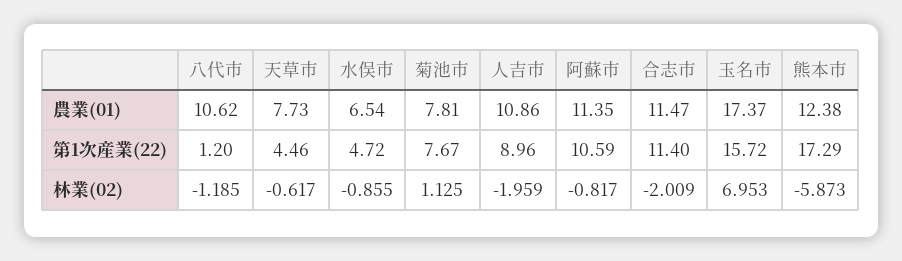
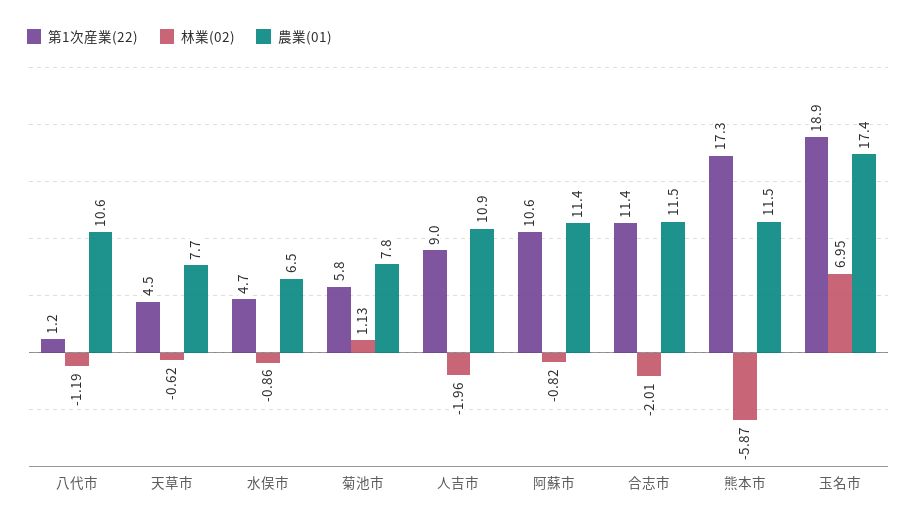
  {
    "農業(01)": {
      "八代市": 10.62,
      "天草市": 7.73,
      "水俣市": 6.54,
      "菊池市": 7.81,
      "人吉市": 10.86,
      "阿蘇市": 11.35,
      "合志市": 11.47,
      "玉名市": 17.37,
-     "熊本市": 12.38
+     "熊本市": 11.5
    },
    "第1次産業(22)": {
      "八代市": 1.2,
      "天草市": 4.46,
      "水俣市": 4.72,
-     "菊池市": 7.67,
+     "菊池市": 5.8,
      "人吉市": 8.96,
      "阿蘇市": 10.59,
      "合志市": 11.4,
-     "玉名市": 15.72,
+     "玉名市": 18.9,
      "熊本市": 17.29
    },
    "林業(02)": {
      "八代市": -1.185,
      "天草市": -0.617,
      "水俣市": -0.855,
      "菊池市": 1.125,
      "人吉市": -1.959,
      "阿蘇市": -0.817,
      "合志市": -2.009,
      "玉名市": 6.953,
      "熊本市": -5.873
    }
  }

